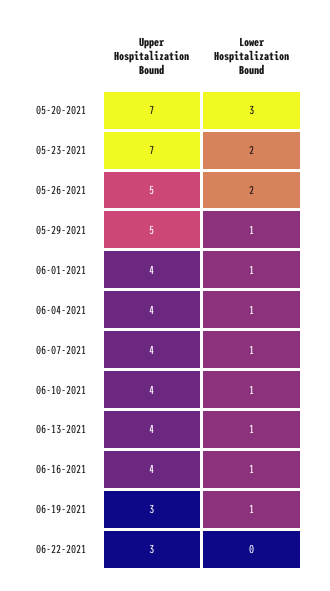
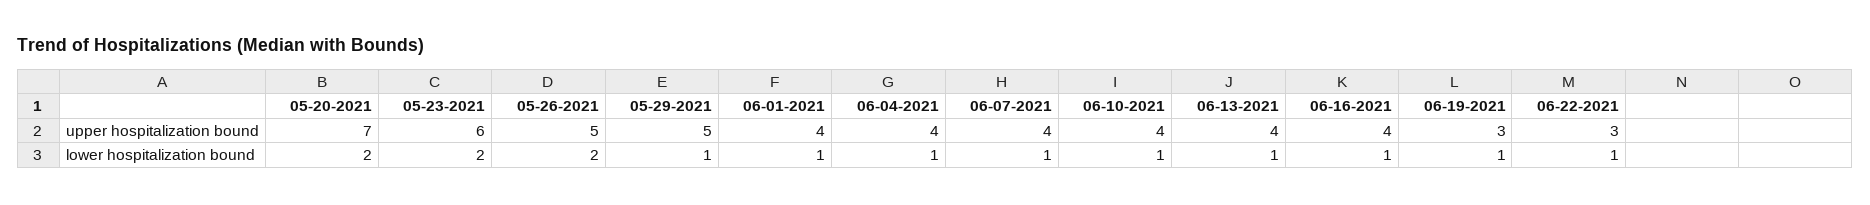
  {
    "Upper Hospitalization Bound": {
      "05-20-2021": 7,
-     "05-23-2021": 7,
+     "05-23-2021": 6,
      "05-26-2021": 5,
      "05-29-2021": 5,
      "06-01-2021": 4,
      "06-04-2021": 4,
      "06-07-2021": 4,
      "06-10-2021": 4,
      "06-13-2021": 4,
      "06-16-2021": 4,
      "06-19-2021": 3,
      "06-22-2021": 3
    },
    "Lower Hospitalization Bound": {
-     "05-20-2021": 3,
+     "05-20-2021": 2,
      "05-23-2021": 2,
      "05-26-2021": 2,
      "05-29-2021": 1,
      "06-01-2021": 1,
      "06-04-2021": 1,
      "06-07-2021": 1,
      "06-10-2021": 1,
      "06-13-2021": 1,
      "06-16-2021": 1,
      "06-19-2021": 1,
-     "06-22-2021": 0
+     "06-22-2021": 1
    }
  }

